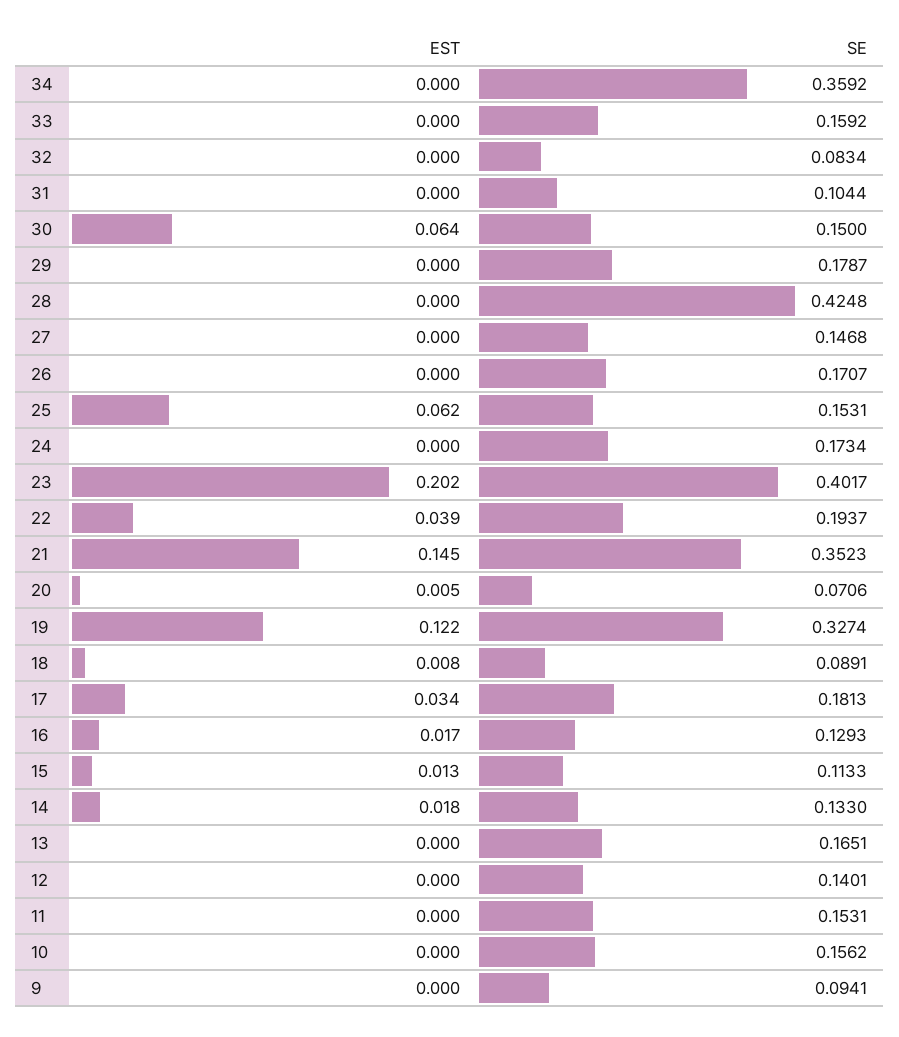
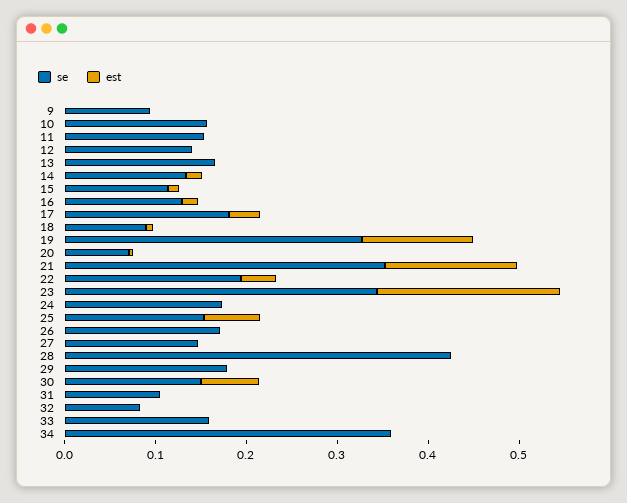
  {
    "EST": {
      "34": 0,
      "33": 0,
      "32": 0,
      "31": 0,
      "30": 0.064,
      "29": 0,
      "28": 0,
      "27": 0,
      "26": 0,
      "25": 0.062,
      "24": 0,
      "23": 0.202,
      "22": 0.039,
      "21": 0.145,
      "20": 0.005,
      "19": 0.122,
      "18": 0.008,
      "17": 0.034,
      "16": 0.017,
      "15": 0.013,
      "14": 0.018,
      "13": 0,
      "12": 0,
      "11": 0,
      "10": 0,
      "9": 0
    },
    "SE": {
      "34": 0.3592,
      "33": 0.1592,
      "32": 0.0834,
      "31": 0.1044,
      "30": 0.15,
      "29": 0.1787,
      "28": 0.4248,
      "27": 0.1468,
      "26": 0.1707,
      "25": 0.1531,
      "24": 0.1734,
-     "23": 0.4017,
+     "23": 0.34,
      "22": 0.1937,
      "21": 0.3523,
      "20": 0.0706,
      "19": 0.3274,
      "18": 0.0891,
      "17": 0.1813,
      "16": 0.1293,
      "15": 0.1133,
      "14": 0.133,
      "13": 0.1651,
      "12": 0.1401,
      "11": 0.1531,
      "10": 0.1562,
      "9": 0.0941
    }
  }

